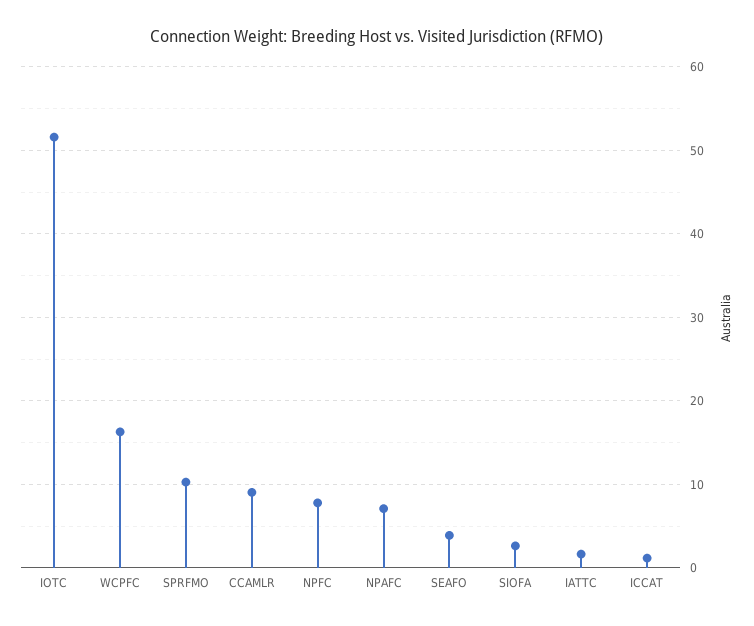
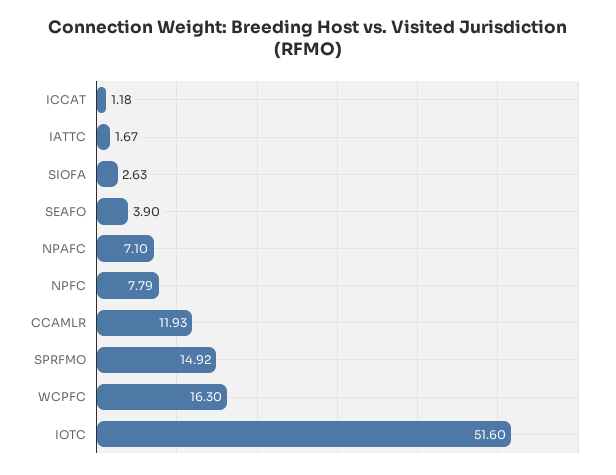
  {
    "IOTC": 51.6,
    "WCPFC": 16.3,
-   "SPRFMO": 10,
+   "SPRFMO": 14.92,
-   "CCAMLR": 9,
+   "CCAMLR": 11.93,
    "NPFC": 7.79,
    "NPAFC": 7.1,
    "SEAFO": 3.9,
    "SIOFA": 2.63,
    "IATTC": 1.67,
    "ICCAT": 1.18
  }

